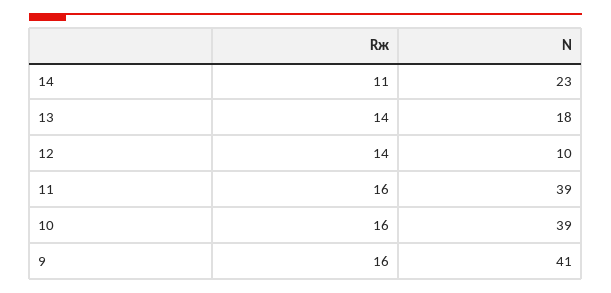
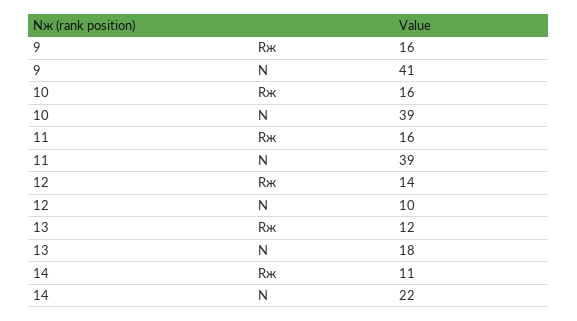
  {
    "Rж": {
      "14": 11,
-     "13": 14,
+     "13": 12,
      "12": 14,
      "11": 16,
      "10": 16,
      "9": 16
    },
    "N": {
-     "14": 23,
+     "14": 22,
      "13": 18,
      "12": 10,
      "11": 39,
      "10": 39,
      "9": 41
    }
  }

